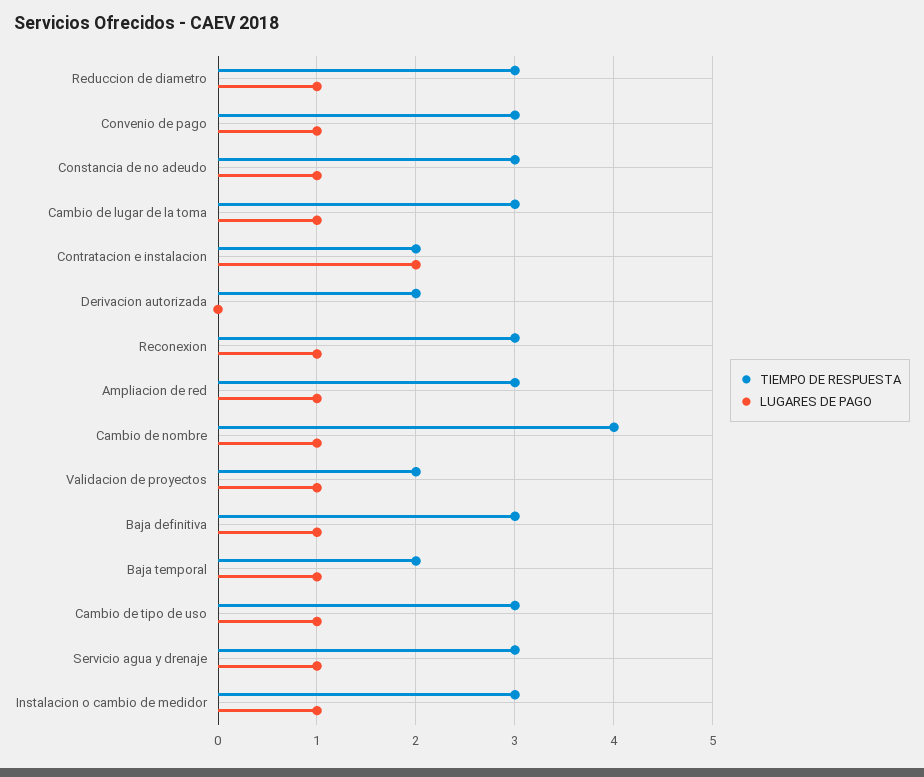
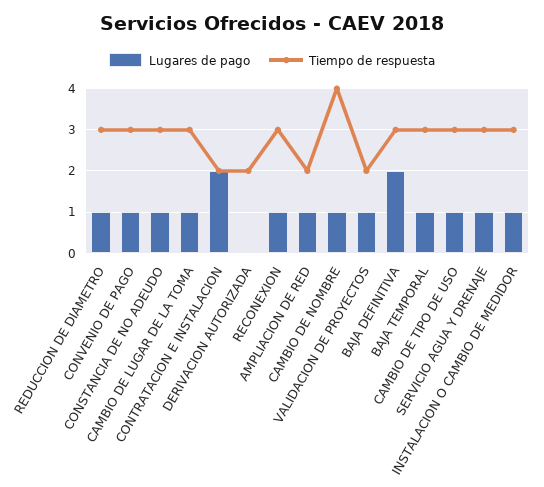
  {
    "TIEMPO DE RESPUESTA": {
      "Reduccion de diametro": 3,
      "Convenio de pago": 3,
      "Constancia de no adeudo": 3,
      "Cambio de lugar de la toma": 3,
      "Contratacion e instalacion": 2,
      "Derivacion autorizada": 2,
      "Reconexion": 3,
-     "Ampliacion de red": 3,
+     "Ampliacion de red": 2,
      "Cambio de nombre": 4,
      "Validacion de proyectos": 2,
      "Baja definitiva": 3,
-     "Baja temporal": 2,
+     "Baja temporal": 3,
      "Cambio de tipo de uso": 3,
      "Servicio agua y drenaje": 3,
      "Instalacion o cambio de medidor": 3
    },
    "LUGARES DE PAGO": {
      "Reduccion de diametro": 1,
      "Convenio de pago": 1,
      "Constancia de no adeudo": 1,
      "Cambio de lugar de la toma": 1,
      "Contratacion e instalacion": 2,
      "Derivacion autorizada": 0,
      "Reconexion": 1,
      "Ampliacion de red": 1,
      "Cambio de nombre": 1,
      "Validacion de proyectos": 1,
-     "Baja definitiva": 1,
+     "Baja definitiva": 2,
      "Baja temporal": 1,
      "Cambio de tipo de uso": 1,
      "Servicio agua y drenaje": 1,
      "Instalacion o cambio de medidor": 1
    }
  }

